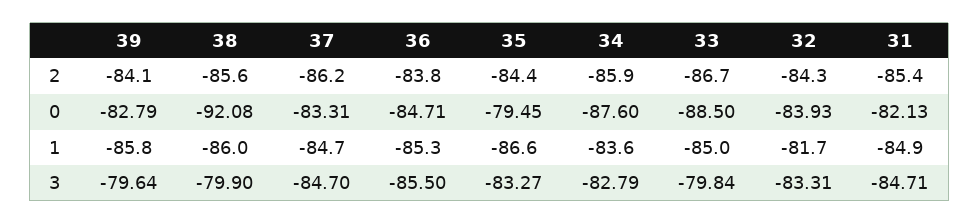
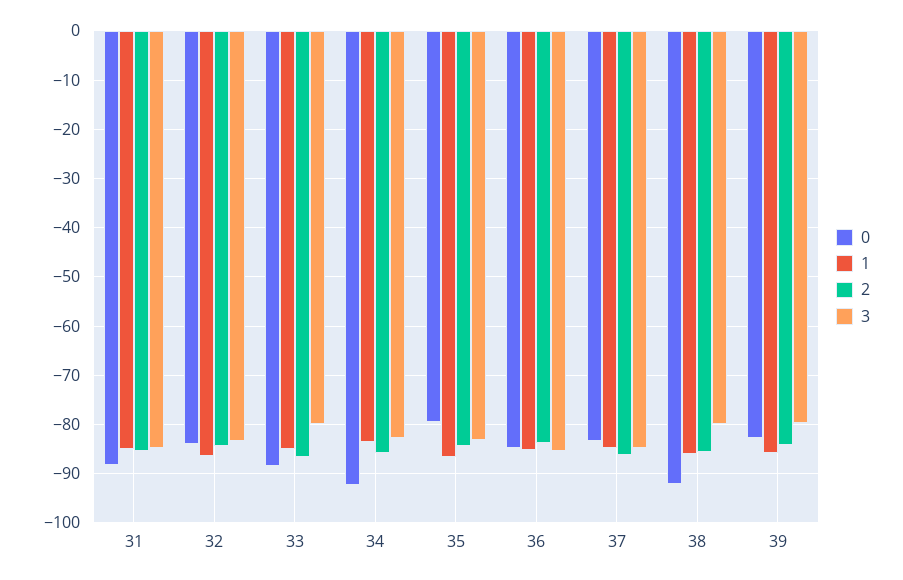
  {
    "2": {
      "39": -84.1,
      "38": -85.6,
      "37": -86.2,
      "36": -83.8,
      "35": -84.4,
      "34": -85.9,
      "33": -86.7,
      "32": -84.3,
      "31": -85.4
    },
    "0": {
      "39": -82.79,
      "38": -92.08,
      "37": -83.31,
      "36": -84.71,
      "35": -79.45,
-     "34": -87.6,
+     "34": -92,
      "33": -88.5,
      "32": -83.93,
-     "31": -82.13
+     "31": -88
    },
    "1": {
      "39": -85.8,
      "38": -86,
      "37": -84.7,
      "36": -85.3,
      "35": -86.6,
      "34": -83.6,
      "33": -85,
-     "32": -81.7,
+     "32": -86,
      "31": -84.9
    },
    "3": {
      "39": -79.64,
      "38": -79.9,
      "37": -84.7,
      "36": -85.5,
      "35": -83.27,
      "34": -82.79,
      "33": -79.84,
      "32": -83.31,
      "31": -84.71
    }
  }

